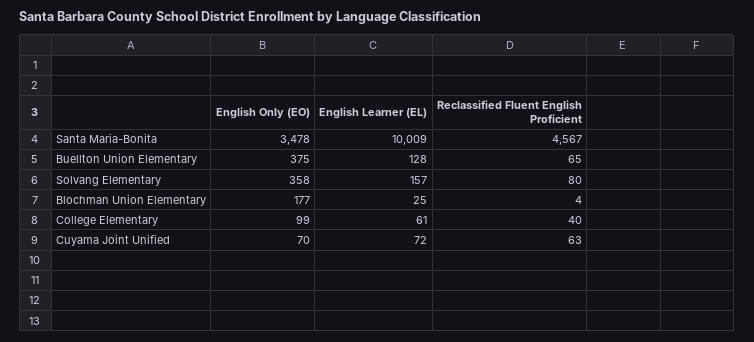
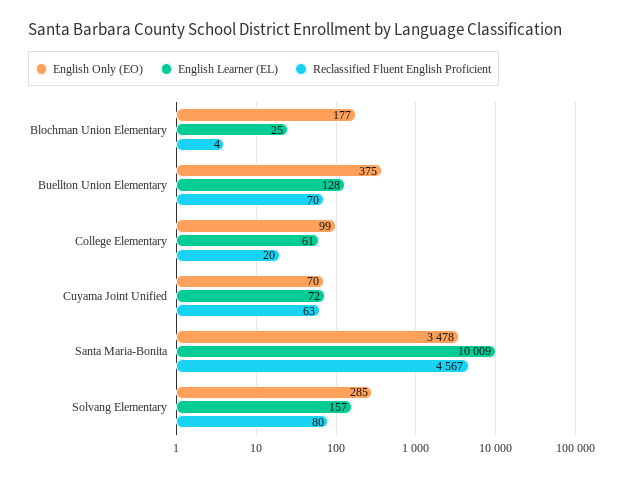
  {
    "English Only (EO)": {
      "Santa Maria-Bonita": 3478,
      "Buellton Union Elementary": 375,
-     "Solvang Elementary": 358,
+     "Solvang Elementary": 285,
      "Blochman Union Elementary": 177,
      "College Elementary": 99,
      "Cuyama Joint Unified": 70
    },
    "English Learner (EL)": {
      "Santa Maria-Bonita": 10009,
      "Buellton Union Elementary": 128,
      "Solvang Elementary": 157,
      "Blochman Union Elementary": 25,
      "College Elementary": 61,
      "Cuyama Joint Unified": 72
    },
    "Reclassified Fluent English Proficient": {
      "Santa Maria-Bonita": 4567,
-     "Buellton Union Elementary": 65,
+     "Buellton Union Elementary": 70,
      "Solvang Elementary": 80,
      "Blochman Union Elementary": 4,
-     "College Elementary": 40,
+     "College Elementary": 20,
      "Cuyama Joint Unified": 63
    }
  }

